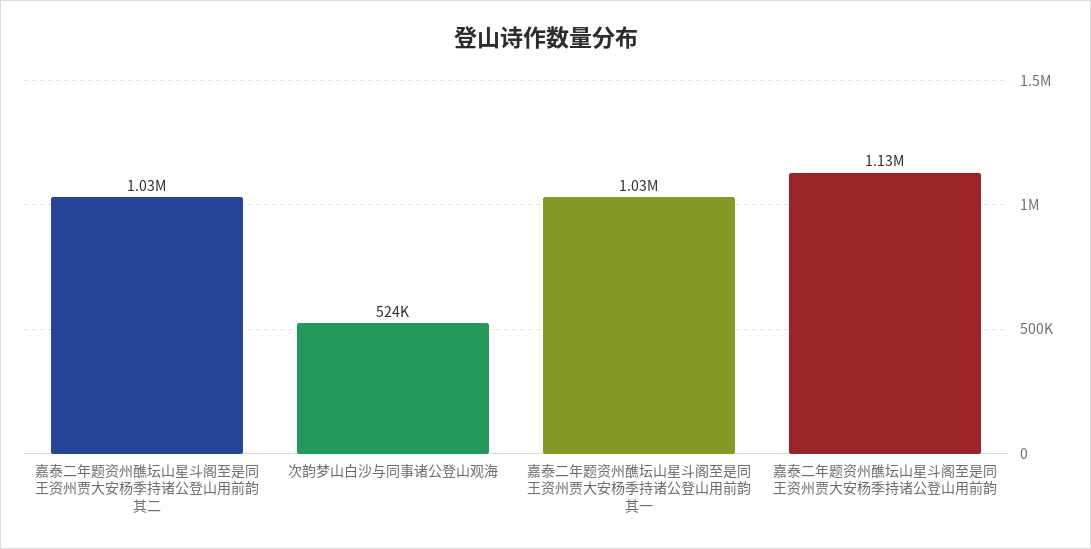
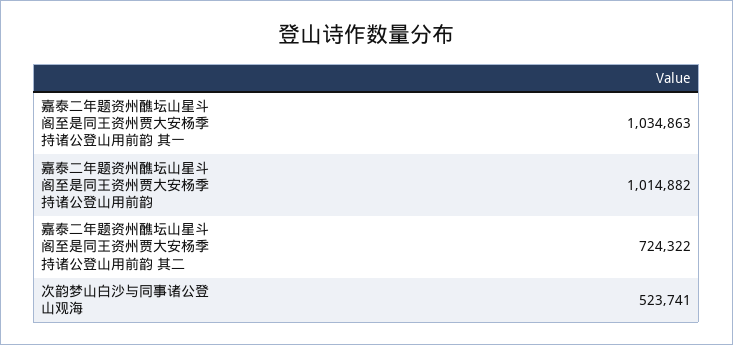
  {
-   "嘉泰二年题资州醮坛山星斗阁至是同王资州贾大安杨季持诸公登山用前韵 其二": 1030000,
+   "嘉泰二年题资州醮坛山星斗阁至是同王资州贾大安杨季持诸公登山用前韵 其二": 724322,
    "次韵梦山白沙与同事诸公登山观海": 523741,
    "嘉泰二年题资州醮坛山星斗阁至是同王资州贾大安杨季持诸公登山用前韵 其一": 1034863,
-   "嘉泰二年题资州醮坛山星斗阁至是同王资州贾大安杨季持诸公登山用前韵": 1130000
+   "嘉泰二年题资州醮坛山星斗阁至是同王资州贾大安杨季持诸公登山用前韵": 1014882
  }

